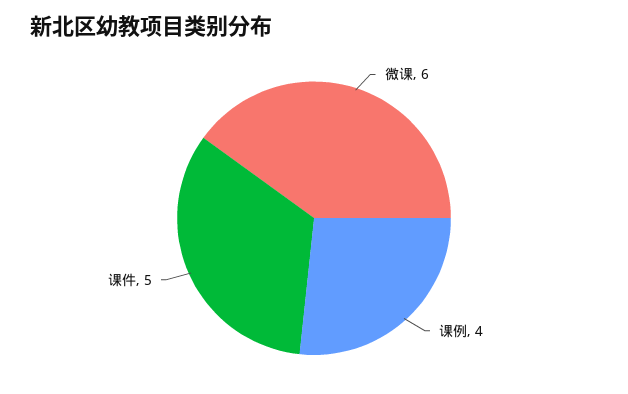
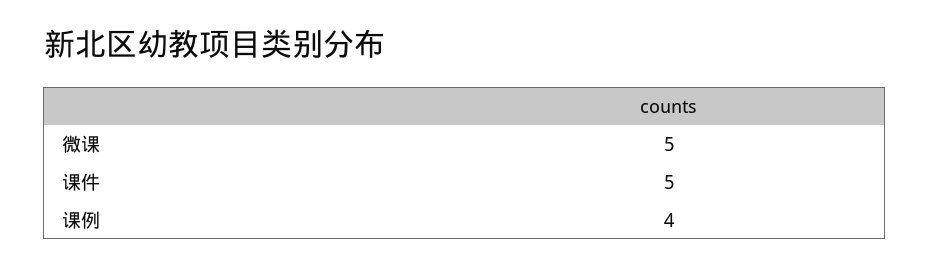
  {
-   "微课": 6,
+   "微课": 5,
    "课例": 4,
    "课件": 5
  }

